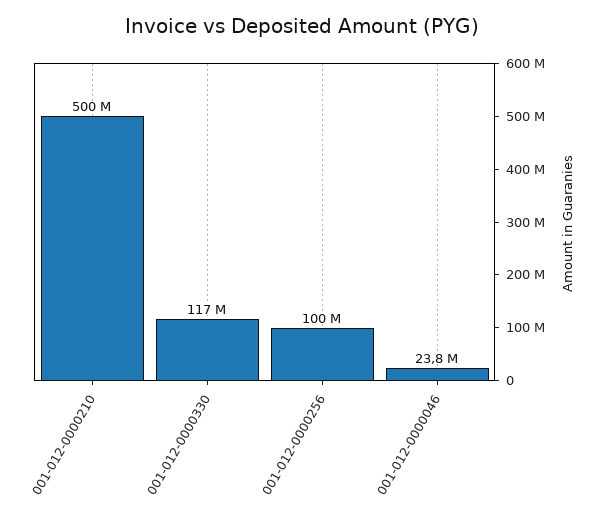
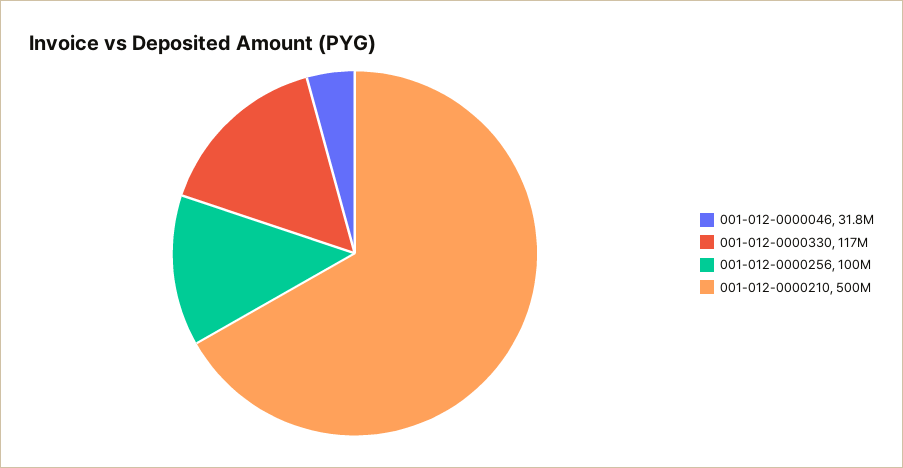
  {
    "001-012-0000210": 500000000,
    "001-012-0000330": 117000000,
    "001-012-0000256": 100000000,
-   "001-012-0000046": 23800000
+   "001-012-0000046": 31800000
  }

